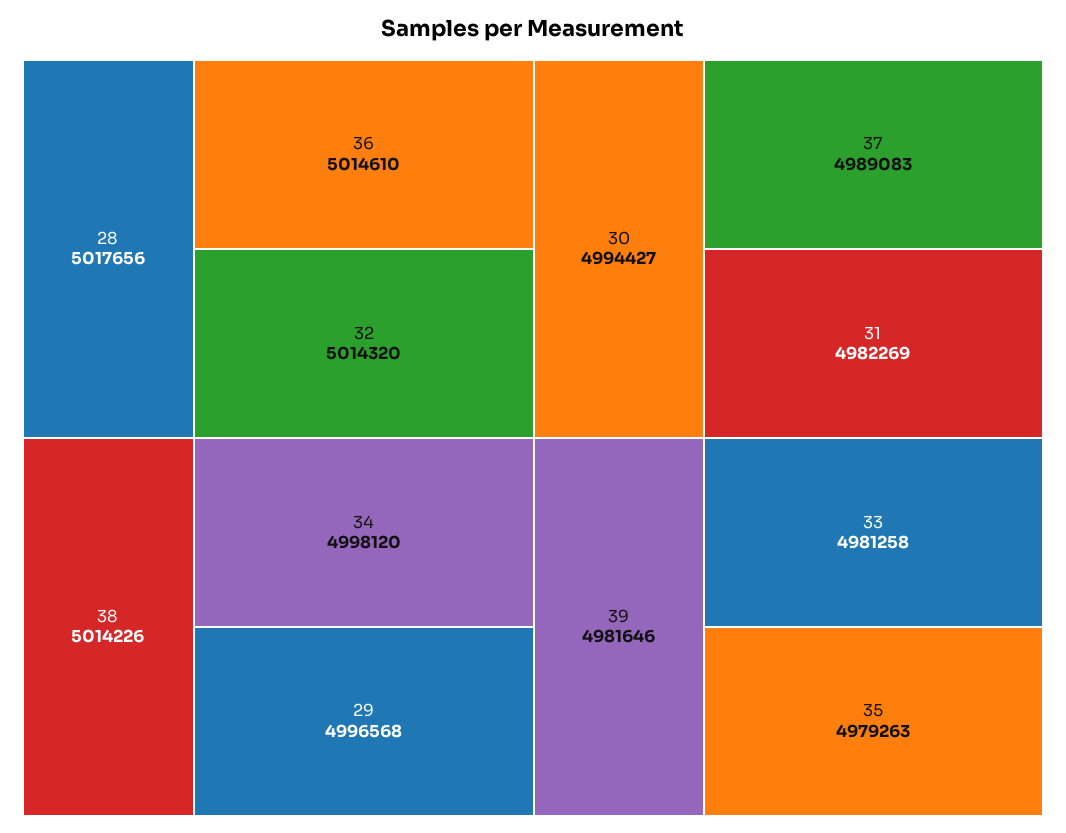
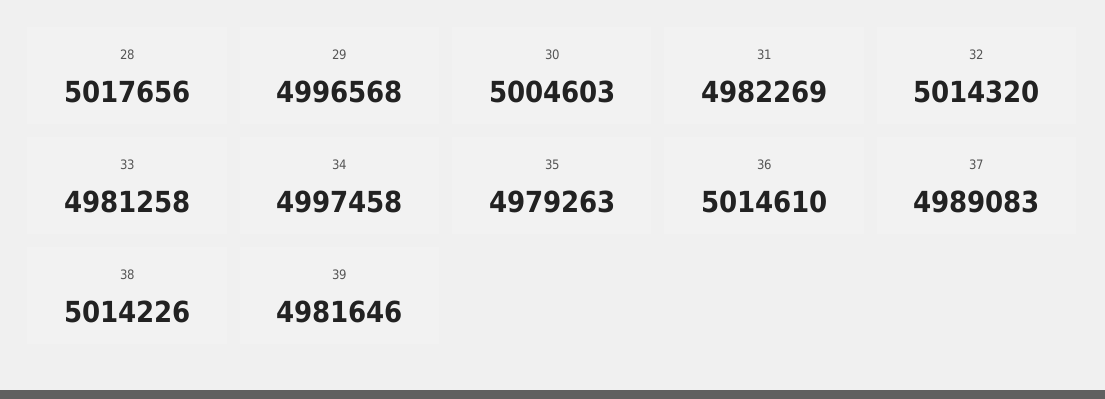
  {
    "28": 5017656,
    "36": 5014610,
    "32": 5014320,
    "38": 5014226,
-   "34": 4998120,
+   "34": 4997458,
    "29": 4996568,
-   "30": 4994427,
+   "30": 5004603,
    "37": 4989083,
    "31": 4982269,
    "39": 4981646,
    "33": 4981258,
    "35": 4979263
  }

